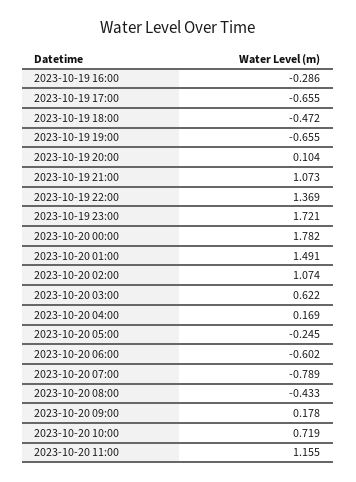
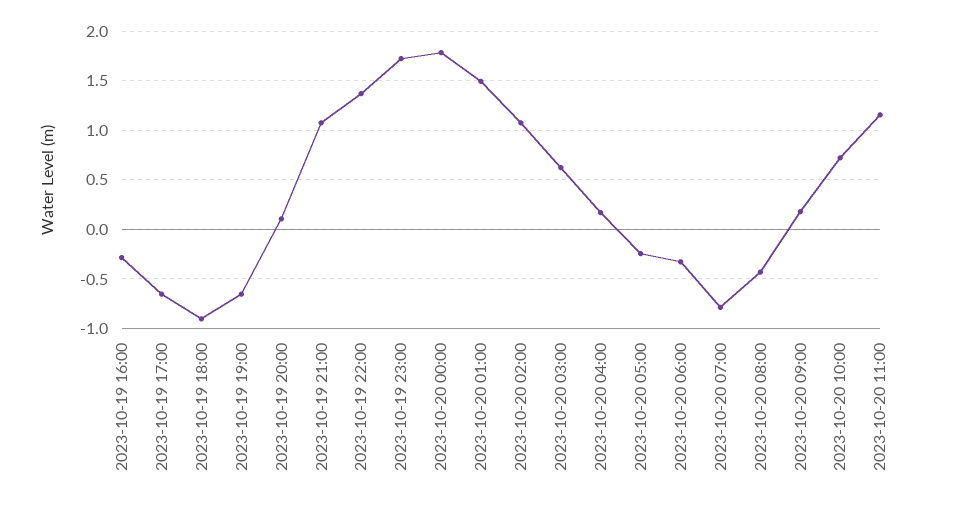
  {
    "2023-10-19 16:00": -0.286,
    "2023-10-19 17:00": -0.655,
-   "2023-10-19 18:00": -0.472,
+   "2023-10-19 18:00": -0.9,
    "2023-10-19 19:00": -0.655,
    "2023-10-19 20:00": 0.104,
    "2023-10-19 21:00": 1.073,
    "2023-10-19 22:00": 1.369,
    "2023-10-19 23:00": 1.721,
    "2023-10-20 00:00": 1.782,
    "2023-10-20 01:00": 1.491,
    "2023-10-20 02:00": 1.074,
    "2023-10-20 03:00": 0.622,
    "2023-10-20 04:00": 0.169,
    "2023-10-20 05:00": -0.245,
-   "2023-10-20 06:00": -0.602,
+   "2023-10-20 06:00": -0.3,
    "2023-10-20 07:00": -0.789,
    "2023-10-20 08:00": -0.433,
    "2023-10-20 09:00": 0.178,
    "2023-10-20 10:00": 0.719,
    "2023-10-20 11:00": 1.155
  }

